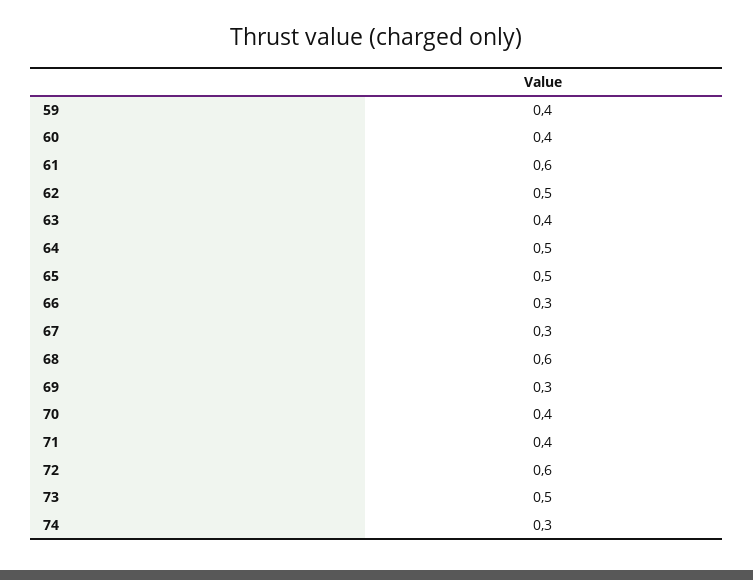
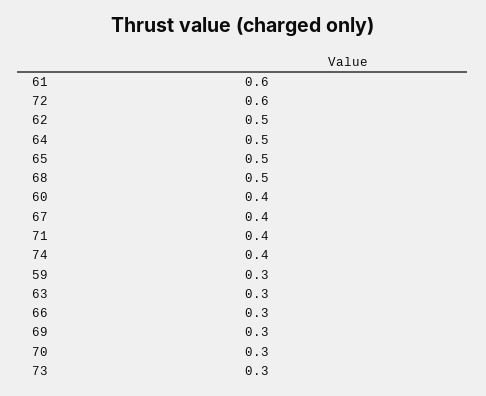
  {
-   "59": 0.4,
+   "59": 0.3,
    "60": 0.4,
    "61": 0.6,
    "62": 0.5,
-   "63": 0.4,
+   "63": 0.3,
    "64": 0.5,
    "65": 0.5,
    "66": 0.3,
-   "67": 0.3,
+   "67": 0.4,
-   "68": 0.6,
+   "68": 0.5,
    "69": 0.3,
-   "70": 0.4,
+   "70": 0.3,
    "71": 0.4,
    "72": 0.6,
-   "73": 0.5,
+   "73": 0.3,
-   "74": 0.3
+   "74": 0.4
  }

